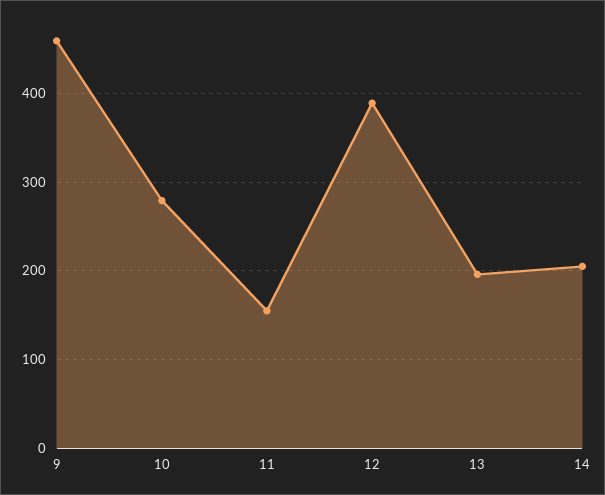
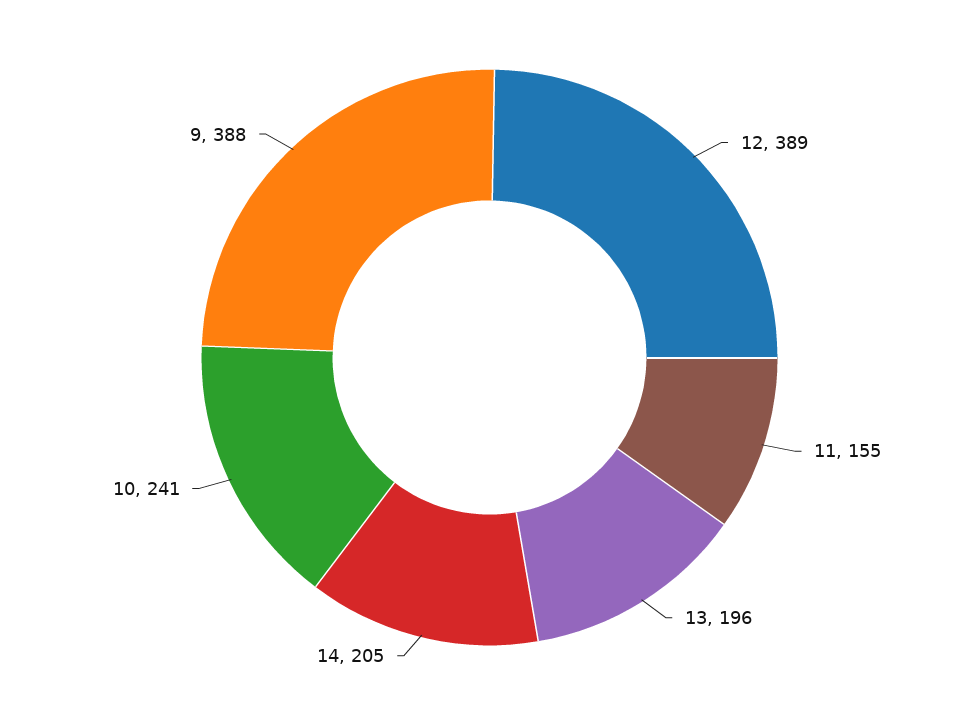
  {
-   "9": 460,
+   "9": 388,
-   "10": 280,
+   "10": 241,
    "11": 155,
    "12": 389,
    "13": 196,
    "14": 205
  }

